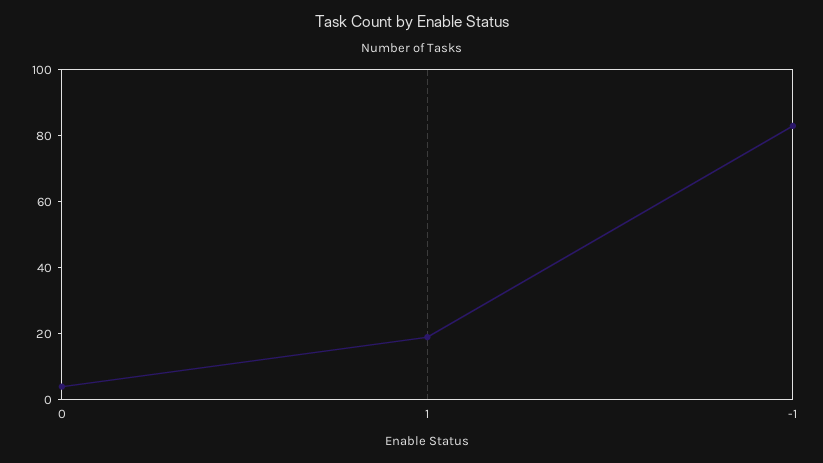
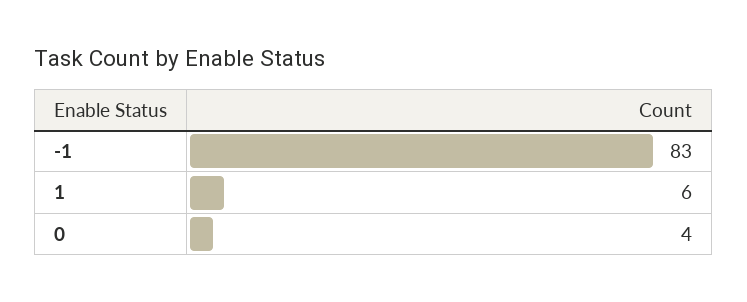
  {
    "0": 4,
-   "1": 20,
+   "1": 6,
    "-1": 83
  }

